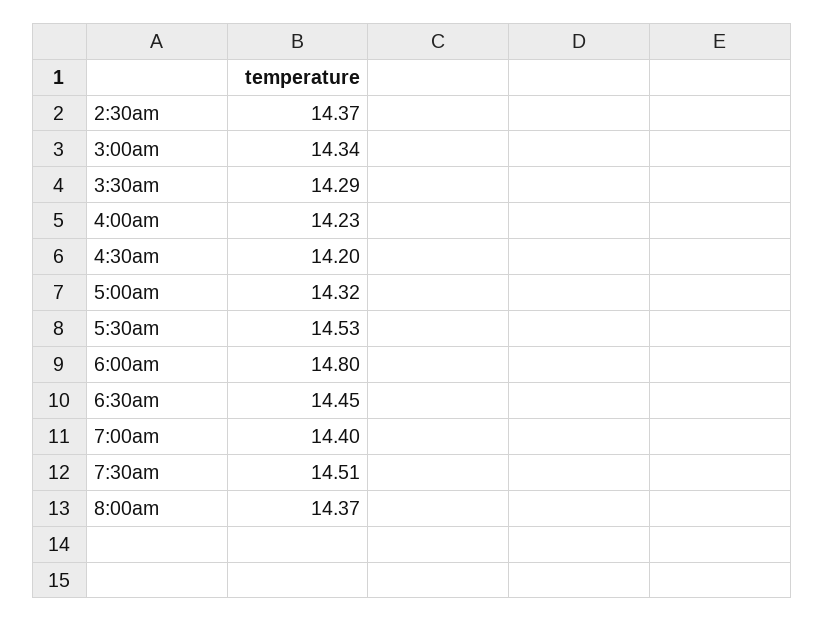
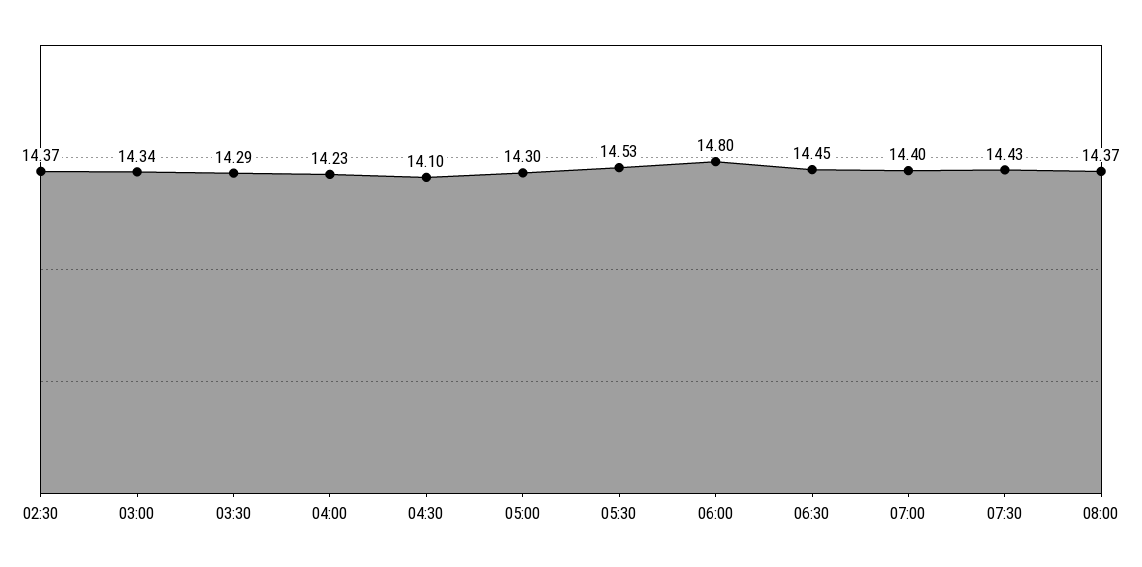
  {
    "2:30am": 14.37,
    "3:00am": 14.34,
    "3:30am": 14.29,
    "4:00am": 14.23,
-   "4:30am": 14.2,
+   "4:30am": 14.1,
-   "5:00am": 14.32,
+   "5:00am": 14.3,
    "5:30am": 14.53,
    "6:00am": 14.8,
    "6:30am": 14.45,
    "7:00am": 14.4,
-   "7:30am": 14.51,
+   "7:30am": 14.43,
    "8:00am": 14.37
  }

